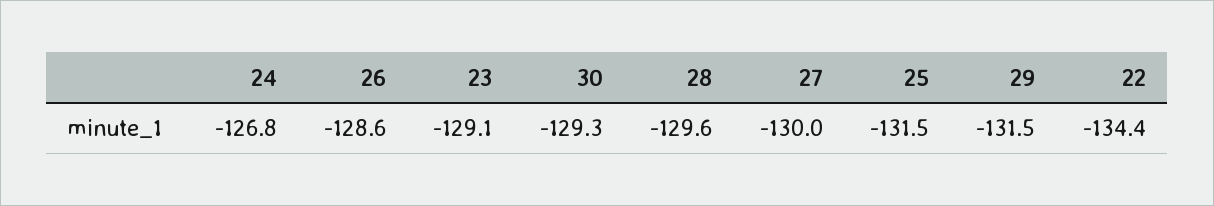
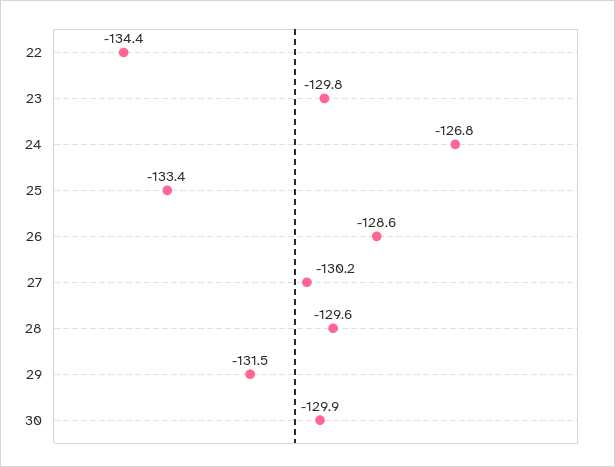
  {
    "24": -126.8,
    "26": -128.6,
-   "23": -129.1,
+   "23": -129.8,
-   "30": -129.3,
+   "30": -129.9,
    "28": -129.6,
-   "27": -130,
+   "27": -130.2,
-   "25": -131.5,
+   "25": -133.4,
    "29": -131.5,
    "22": -134.4
  }

